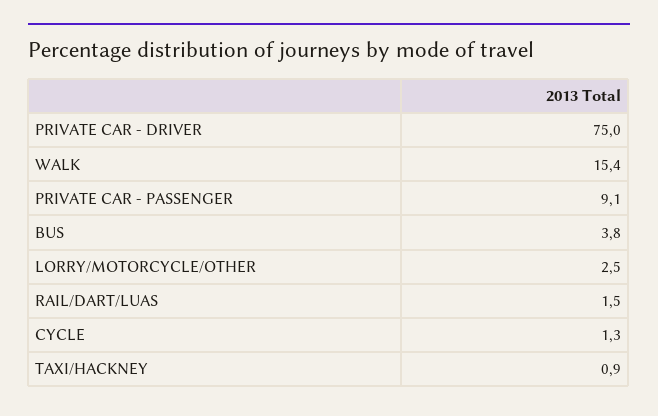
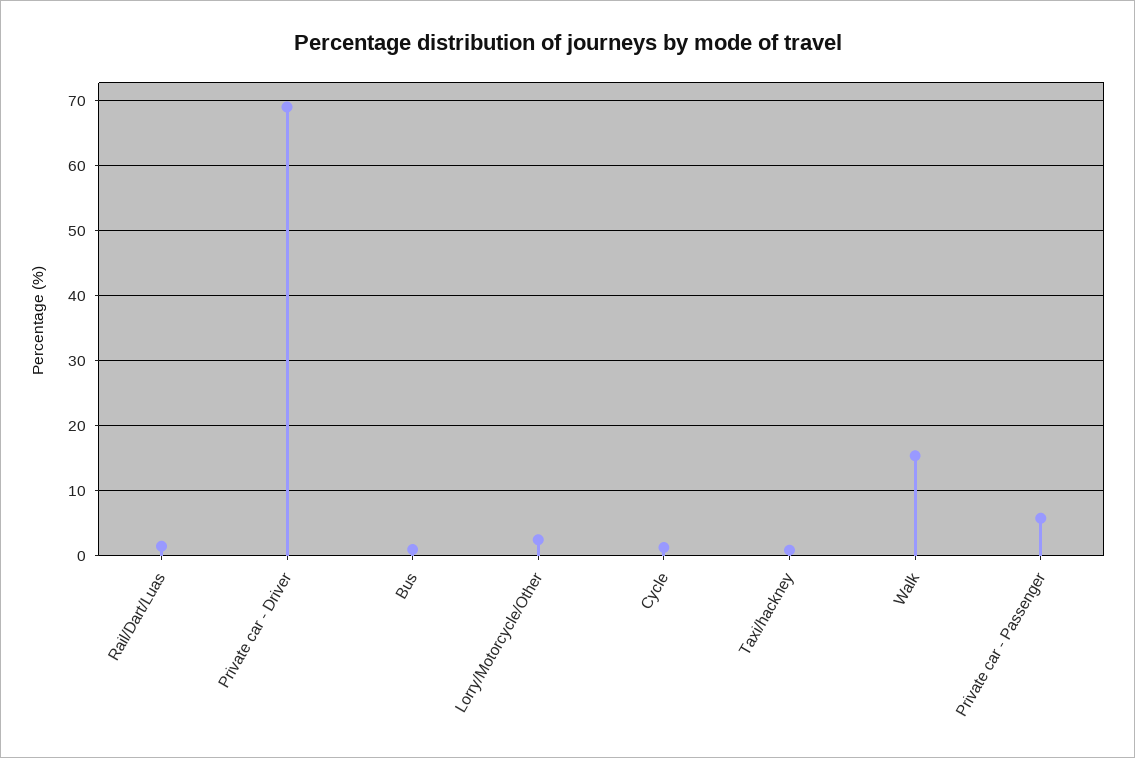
  {
-   "PRIVATE CAR - DRIVER": 75,
+   "PRIVATE CAR - DRIVER": 69,
    "WALK": 15.4,
-   "PRIVATE CAR - PASSENGER": 9.1,
+   "PRIVATE CAR - PASSENGER": 6,
-   "BUS": 3.8,
+   "BUS": 1,
    "LORRY/MOTORCYCLE/OTHER": 2.5,
    "RAIL/DART/LUAS": 1.5,
    "CYCLE": 1.3,
    "TAXI/HACKNEY": 0.9
  }

